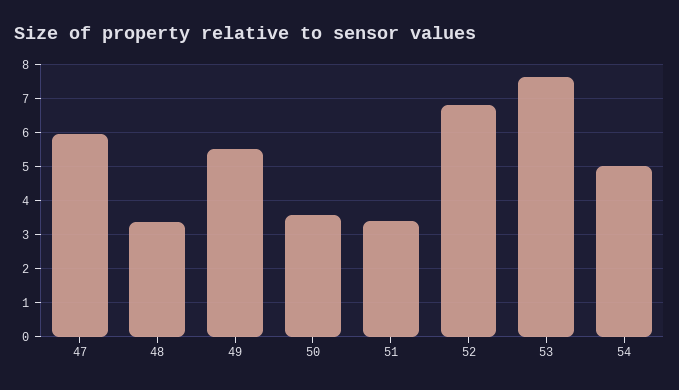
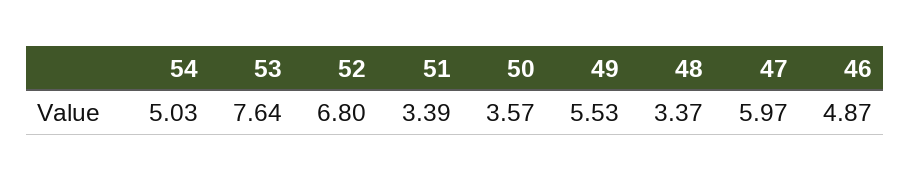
  {
    "47": 5.97,
    "48": 3.37,
    "49": 5.53,
    "50": 3.57,
    "51": 3.39,
    "52": 6.8,
    "53": 7.64,
-   "54": 5.03
+   "54": 5.03,
+   "46": 4.87
  }

